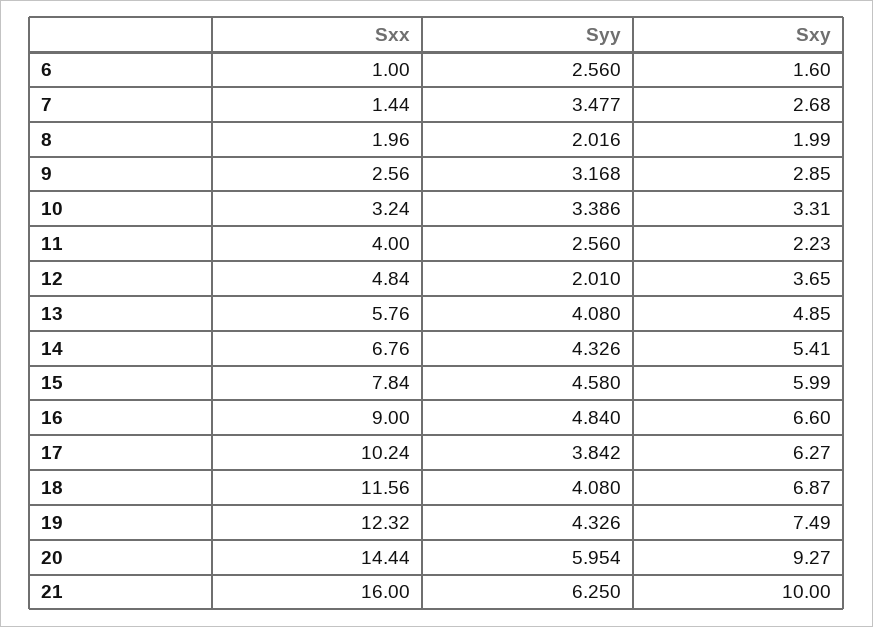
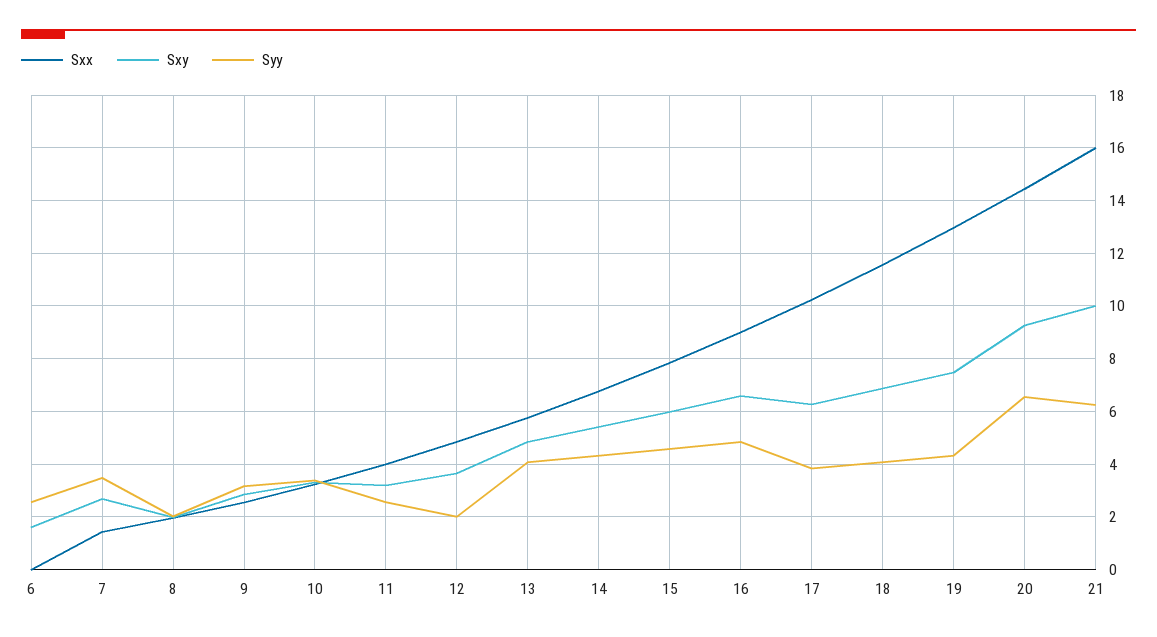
  {
    "Sxx": {
-     "6": 1,
+     "6": 0,
      "7": 1.44,
      "8": 1.96,
      "9": 2.56,
      "10": 3.24,
      "11": 4,
      "12": 4.84,
      "13": 5.76,
      "14": 6.76,
      "15": 7.84,
      "16": 9,
      "17": 10.24,
      "18": 11.56,
-     "19": 12.32,
+     "19": 13,
      "20": 14.44,
      "21": 16
    },
    "Syy": {
      "6": 2.56,
      "7": 3.477,
      "8": 2.016,
      "9": 3.168,
      "10": 3.386,
      "11": 2.56,
      "12": 2.01,
      "13": 4.08,
      "14": 4.326,
      "15": 4.58,
      "16": 4.84,
      "17": 3.842,
      "18": 4.08,
      "19": 4.326,
-     "20": 5.954,
+     "20": 6.5,
      "21": 6.25
    },
    "Sxy": {
      "6": 1.6,
      "7": 2.68,
      "8": 1.99,
      "9": 2.85,
      "10": 3.31,
-     "11": 2.23,
+     "11": 3.25,
      "12": 3.65,
      "13": 4.85,
      "14": 5.41,
      "15": 5.99,
      "16": 6.6,
      "17": 6.27,
      "18": 6.87,
      "19": 7.49,
      "20": 9.27,
      "21": 10
    }
  }

